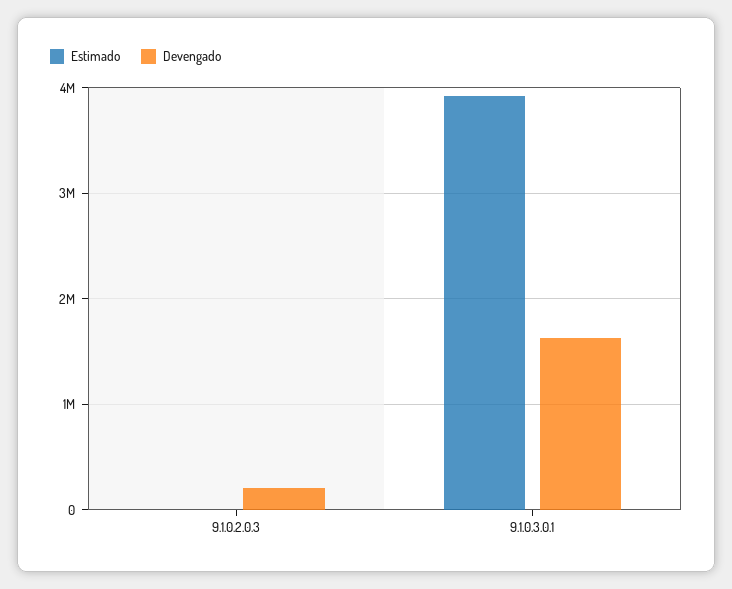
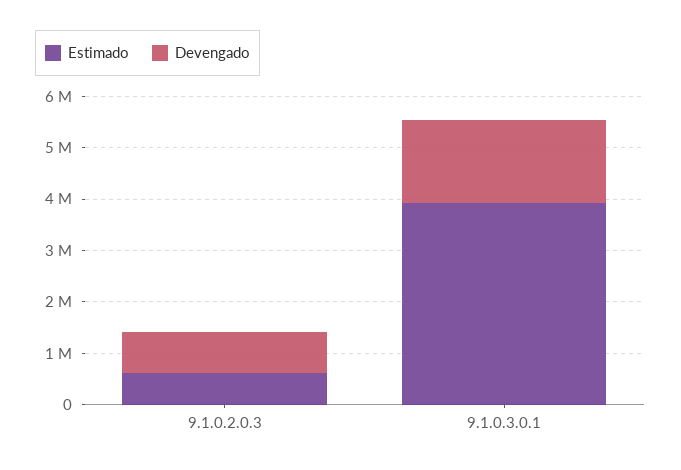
  {
    "Estimado": {
-     "9.1.0.2.0.3": 0,
+     "9.1.0.2.0.3": 600000,
      "9.1.0.3.0.1": 3900000
    },
    "Devengado": {
-     "9.1.0.2.0.3": 200000,
+     "9.1.0.2.0.3": 800000,
      "9.1.0.3.0.1": 1600000
    }
  }

